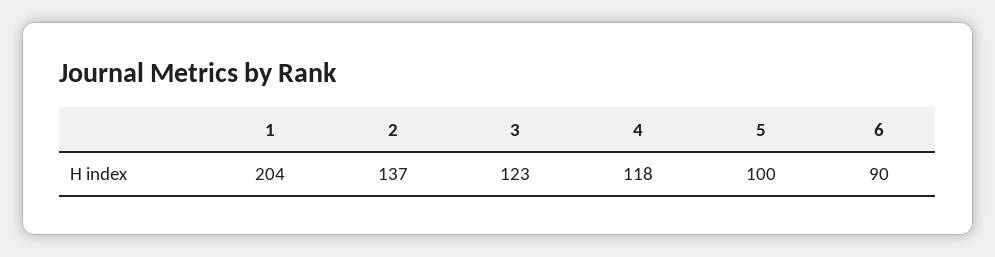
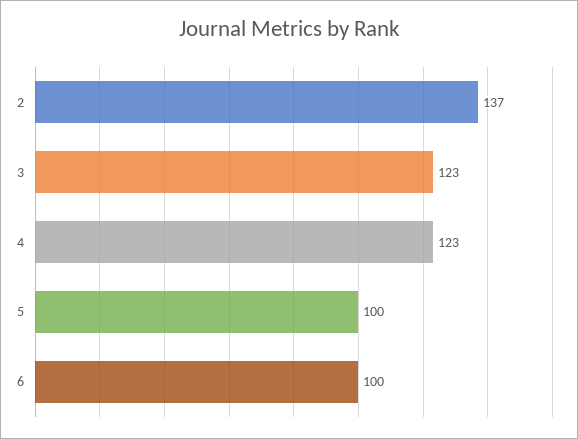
  {
-   "1": 204,
    "2": 137,
    "3": 123,
-   "4": 118,
+   "4": 123,
    "5": 100,
-   "6": 90
+   "6": 100
  }

